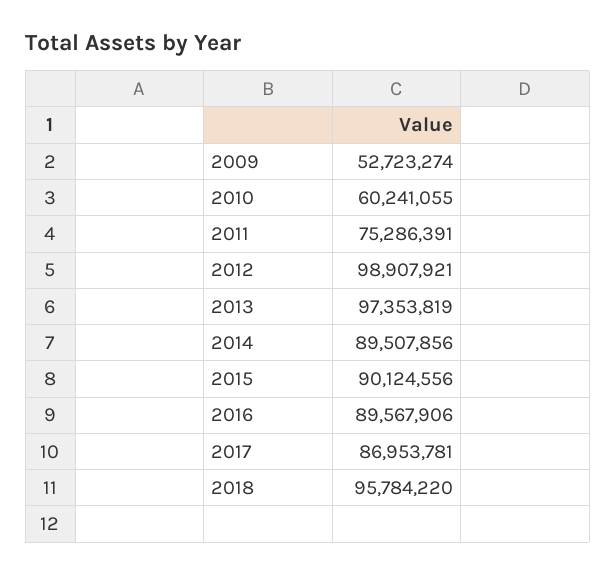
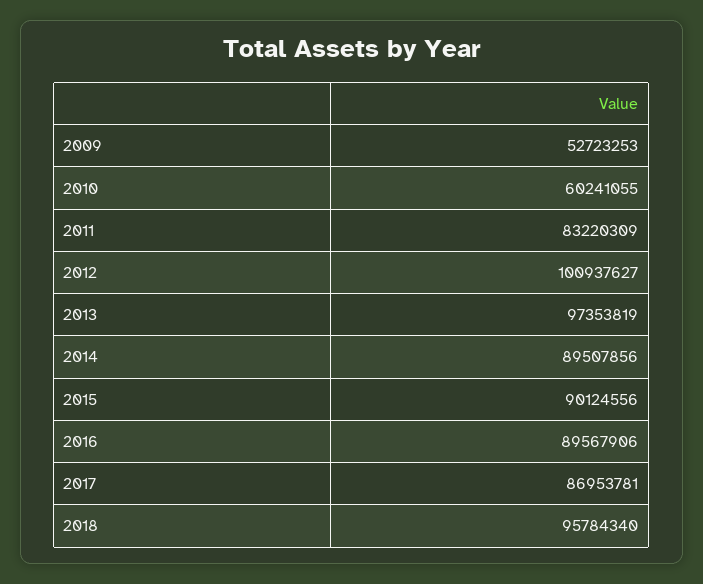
  {
-   "2009": 52723274,
+   "2009": 52723253,
    "2010": 60241055,
-   "2011": 75286391,
+   "2011": 83220309,
-   "2012": 98907921,
+   "2012": 100937627,
    "2013": 97353819,
    "2014": 89507856,
    "2015": 90124556,
    "2016": 89567906,
    "2017": 86953781,
-   "2018": 95784220
+   "2018": 95784340
  }

